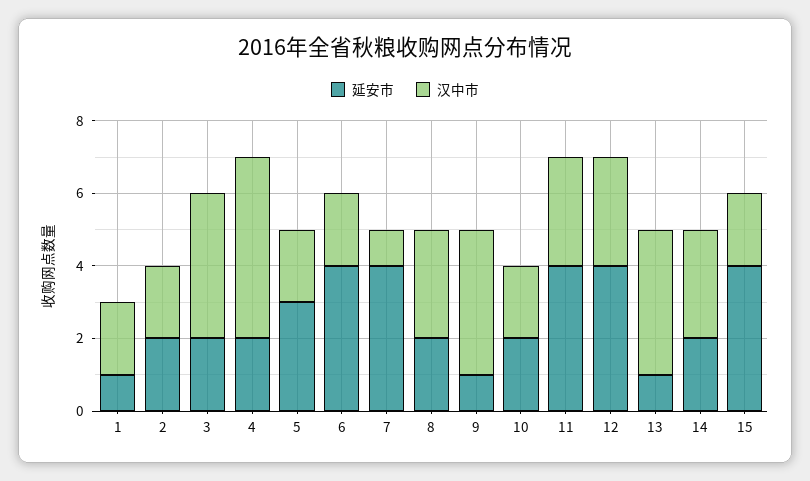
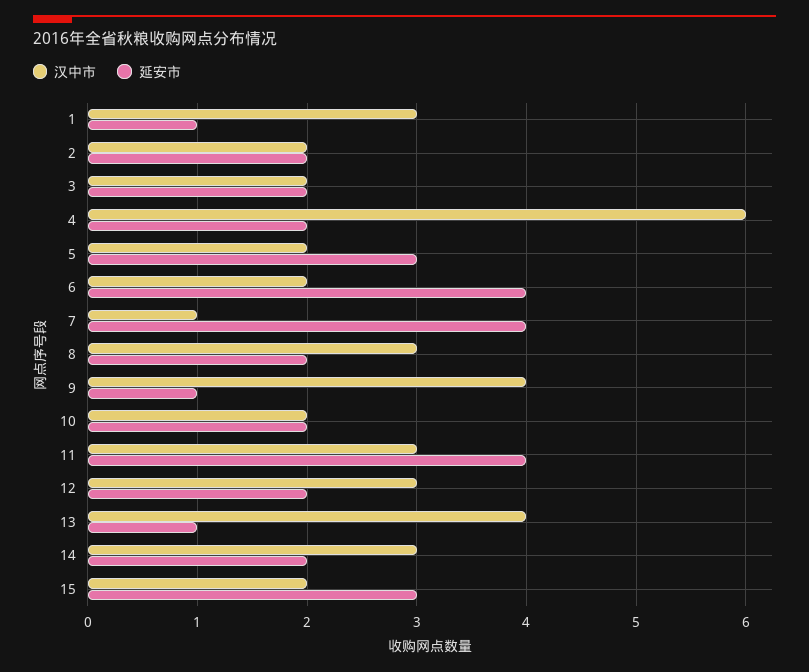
  {
    "延安市": {
      "1": 1,
      "2": 2,
      "3": 2,
      "4": 2,
      "5": 3,
      "6": 4,
      "7": 4,
      "8": 2,
      "9": 1,
      "10": 2,
      "11": 4,
-     "12": 4,
+     "12": 2,
      "13": 1,
      "14": 2,
-     "15": 4
+     "15": 3
    },
    "汉中市": {
-     "1": 2,
+     "1": 3,
      "2": 2,
-     "3": 4,
+     "3": 2,
-     "4": 5,
+     "4": 6,
      "5": 2,
      "6": 2,
      "7": 1,
      "8": 3,
      "9": 4,
      "10": 2,
      "11": 3,
      "12": 3,
      "13": 4,
      "14": 3,
      "15": 2
    }
  }

